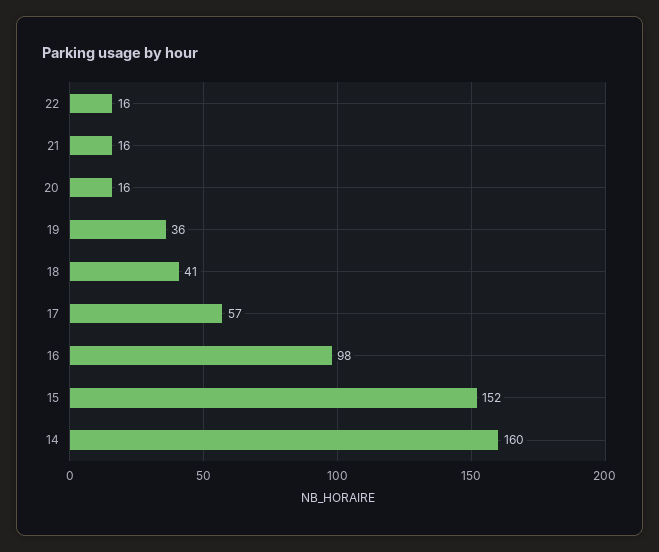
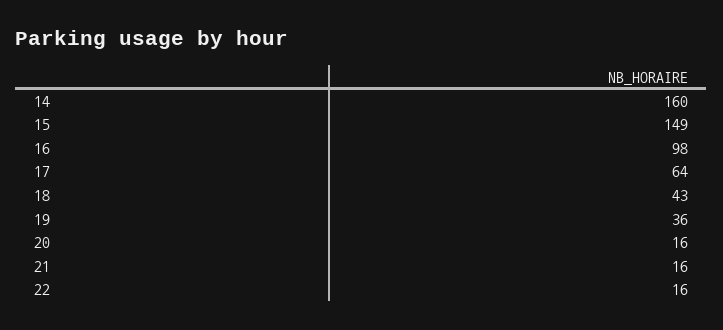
  {
    "22": 16,
    "21": 16,
    "20": 16,
    "19": 36,
-   "18": 41,
+   "18": 43,
-   "17": 57,
+   "17": 64,
    "16": 98,
-   "15": 152,
+   "15": 149,
    "14": 160
  }

